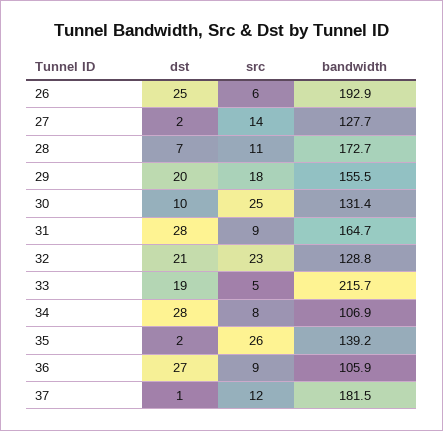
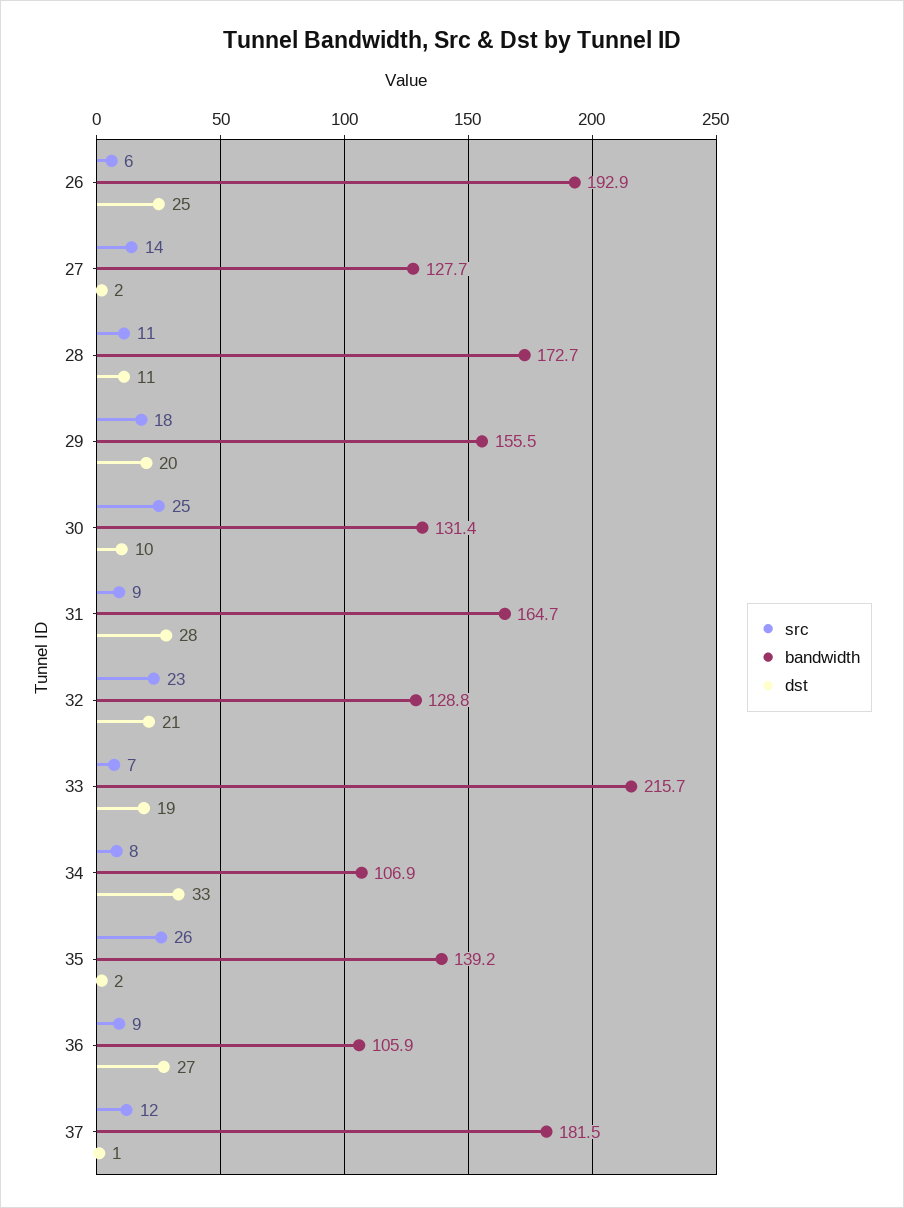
  {
    "dst": {
      "26": 25,
      "27": 2,
-     "28": 7,
+     "28": 11,
      "29": 20,
      "30": 10,
      "31": 28,
      "32": 21,
      "33": 19,
-     "34": 28,
+     "34": 33,
      "35": 2,
      "36": 27,
      "37": 1
    },
    "src": {
      "26": 6,
      "27": 14,
      "28": 11,
      "29": 18,
      "30": 25,
      "31": 9,
      "32": 23,
-     "33": 5,
+     "33": 7,
      "34": 8,
      "35": 26,
      "36": 9,
      "37": 12
    },
    "bandwidth": {
      "26": 192.9,
      "27": 127.7,
      "28": 172.7,
      "29": 155.5,
      "30": 131.4,
      "31": 164.7,
      "32": 128.8,
      "33": 215.7,
      "34": 106.9,
      "35": 139.2,
      "36": 105.9,
      "37": 181.5
    }
  }

